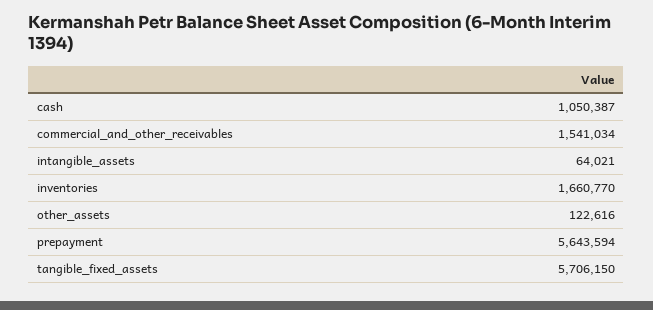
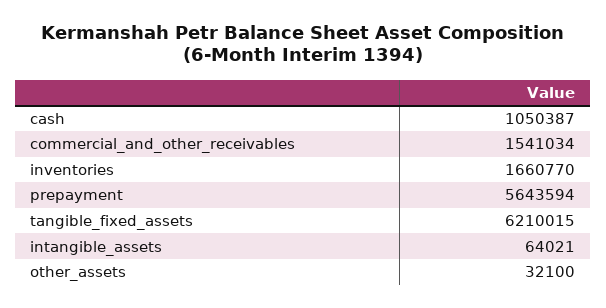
  {
    "cash": 1050387,
    "commercial_and_other_receivables": 1541034,
    "intangible_assets": 64021,
    "inventories": 1660770,
-   "other_assets": 122616,
+   "other_assets": 32100,
    "prepayment": 5643594,
-   "tangible_fixed_assets": 5706150
+   "tangible_fixed_assets": 6210015
  }

